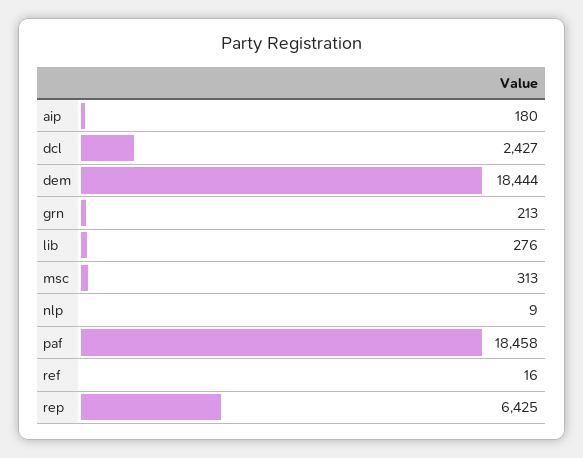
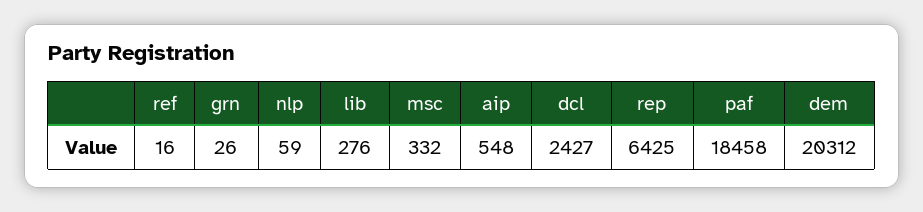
  {
-   "aip": 180,
+   "aip": 548,
    "dcl": 2427,
-   "dem": 18444,
+   "dem": 20312,
-   "grn": 213,
+   "grn": 26,
    "lib": 276,
-   "msc": 313,
+   "msc": 332,
-   "nlp": 9,
+   "nlp": 59,
    "paf": 18458,
    "ref": 16,
    "rep": 6425
  }

